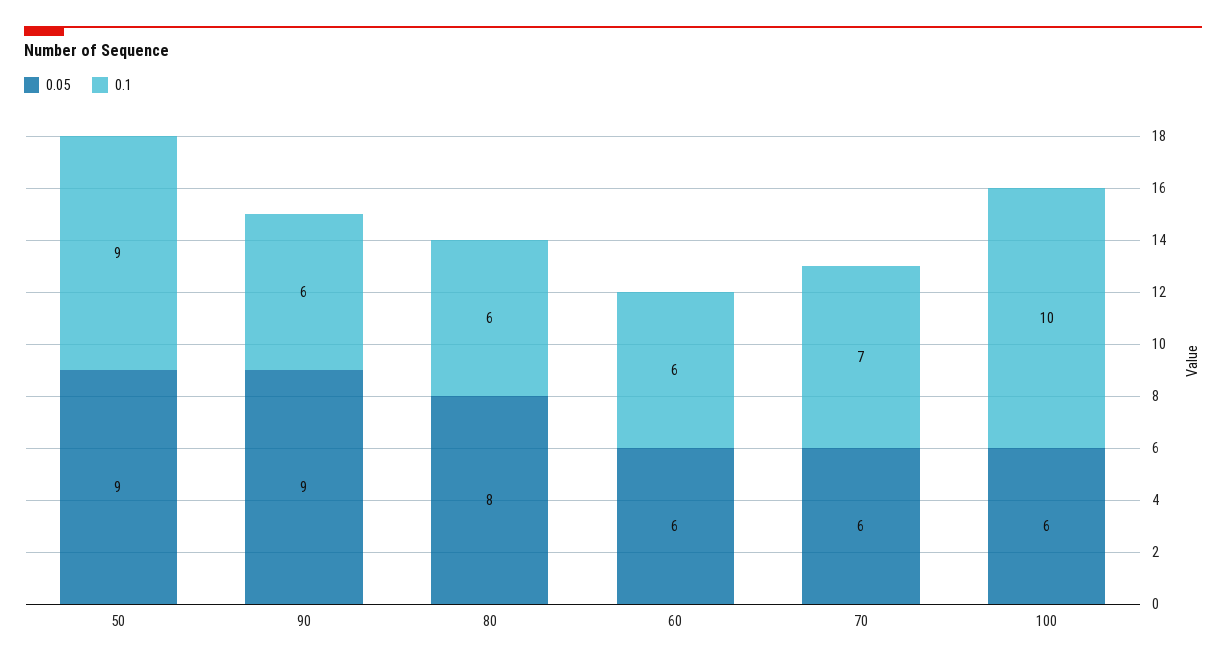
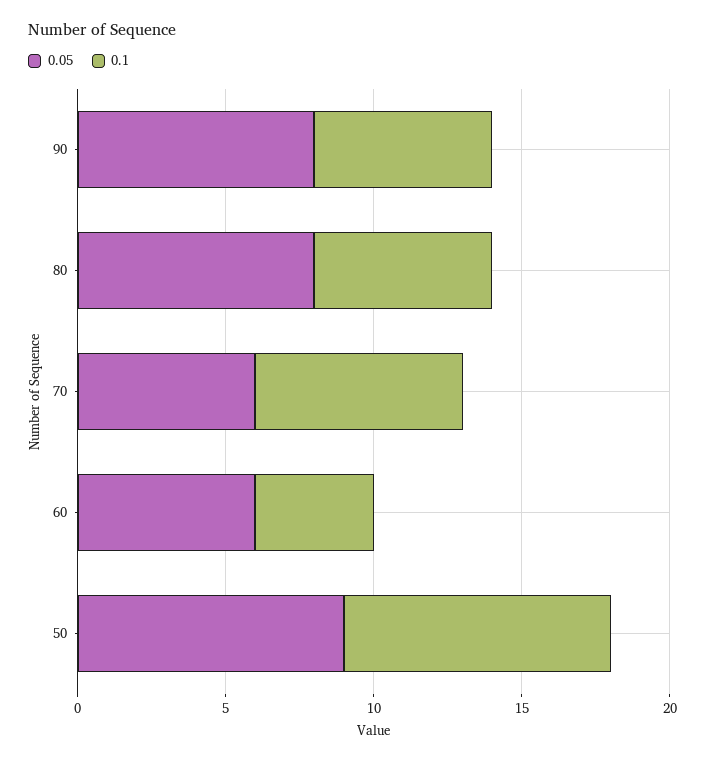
  {
    "0.05": {
      "50": 9,
-     "90": 9,
+     "90": 8,
      "80": 8,
      "60": 6,
-     "70": 6,
+     "70": 6
-     "100": 6
    },
    "0.1": {
      "50": 9,
      "90": 6,
      "80": 6,
-     "60": 6,
+     "60": 4,
-     "70": 7,
+     "70": 7
-     "100": 10
    }
  }

